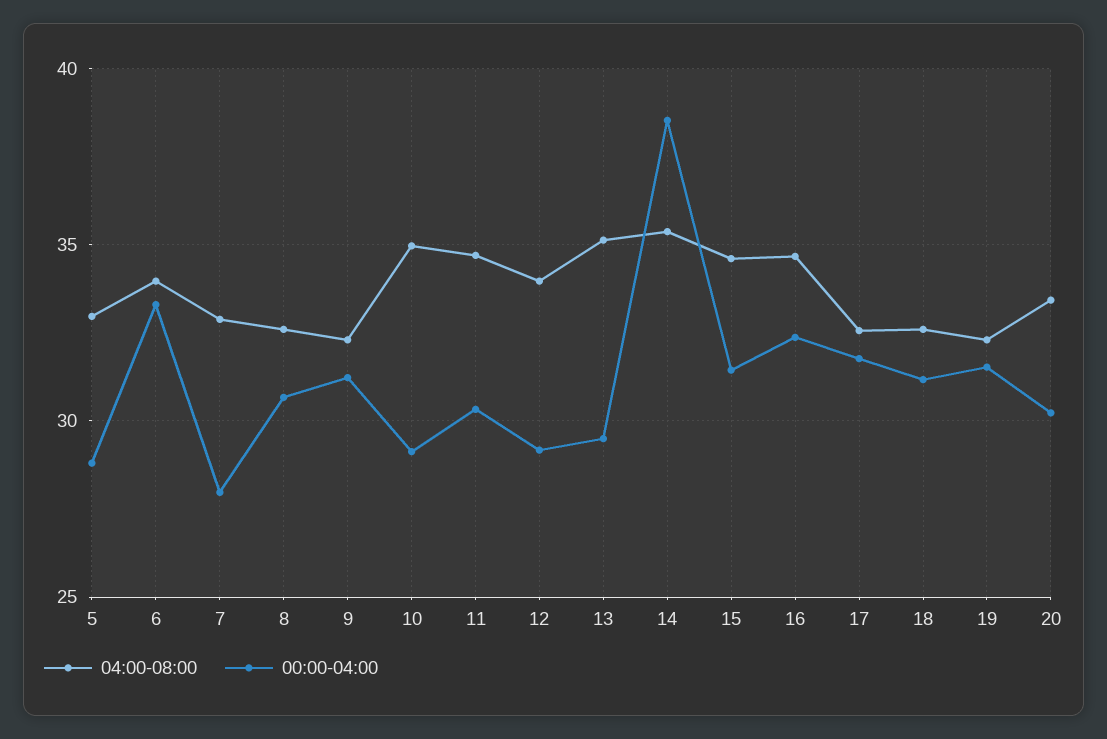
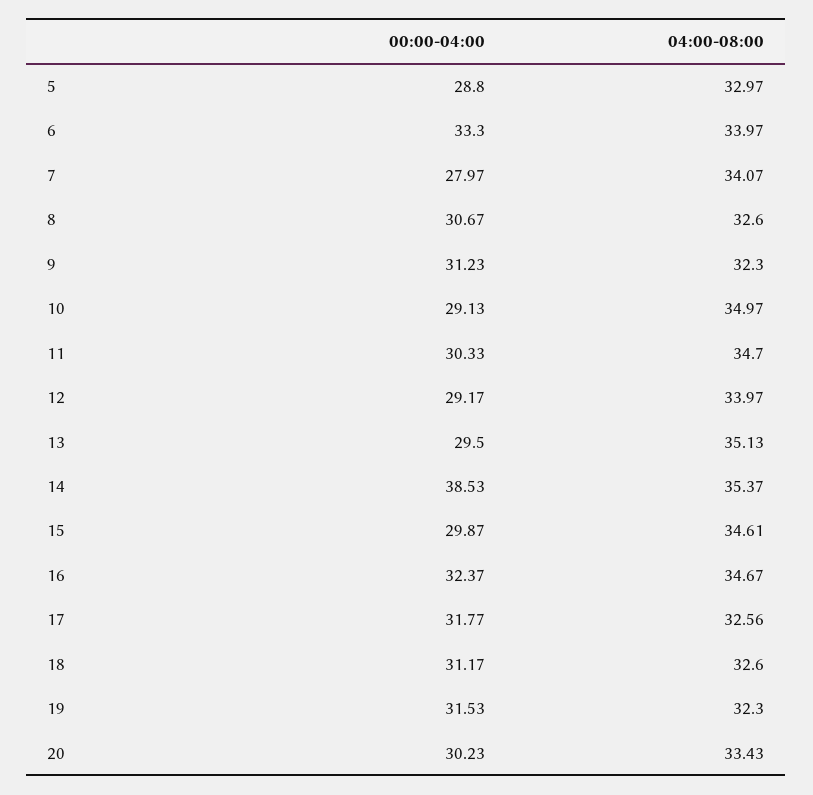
  {
    "04:00-08:00": {
      "5": 32.97,
      "6": 33.97,
-     "7": 33,
+     "7": 34.07,
      "8": 32.6,
      "9": 32.3,
      "10": 34.97,
      "11": 34.7,
      "12": 33.97,
      "13": 35.13,
      "14": 35.37,
      "15": 34.61,
      "16": 34.67,
      "17": 32.56,
      "18": 32.6,
      "19": 32.3,
      "20": 33.43
    },
    "00:00-04:00": {
      "5": 28.8,
      "6": 33.3,
      "7": 27.97,
      "8": 30.67,
      "9": 31.23,
      "10": 29.13,
      "11": 30.33,
      "12": 29.17,
      "13": 29.5,
      "14": 38.53,
-     "15": 31.5,
+     "15": 29.87,
      "16": 32.37,
      "17": 31.77,
      "18": 31.17,
      "19": 31.53,
      "20": 30.23
    }
  }

